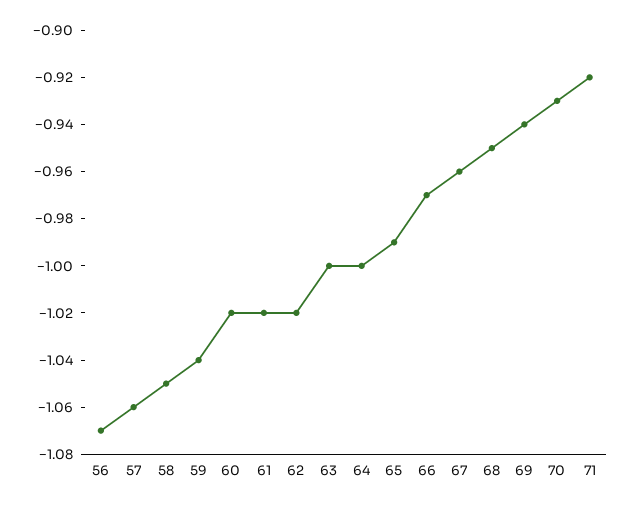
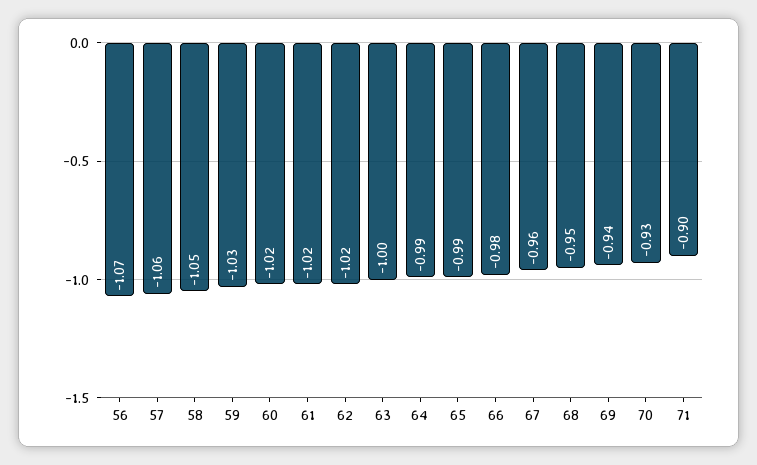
  {
    "56": -1.07,
    "57": -1.06,
    "58": -1.05,
-   "59": -1.04,
+   "59": -1.03,
    "60": -1.02,
    "61": -1.02,
    "62": -1.02,
    "63": -1,
-   "64": -1,
+   "64": -0.99,
    "65": -0.99,
-   "66": -0.97,
+   "66": -0.98,
    "67": -0.96,
    "68": -0.95,
    "69": -0.94,
    "70": -0.93,
-   "71": -0.92
+   "71": -0.9
  }

